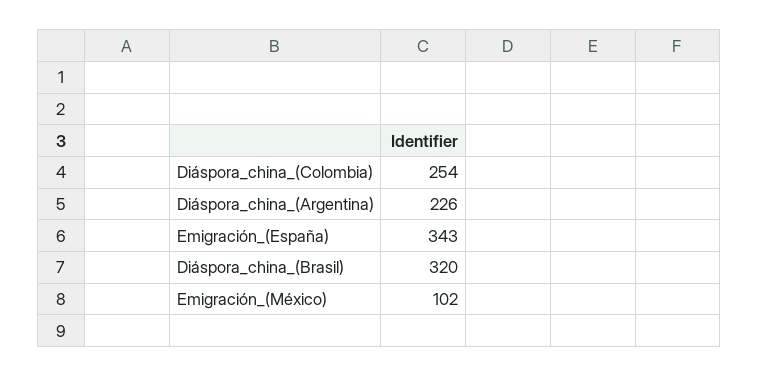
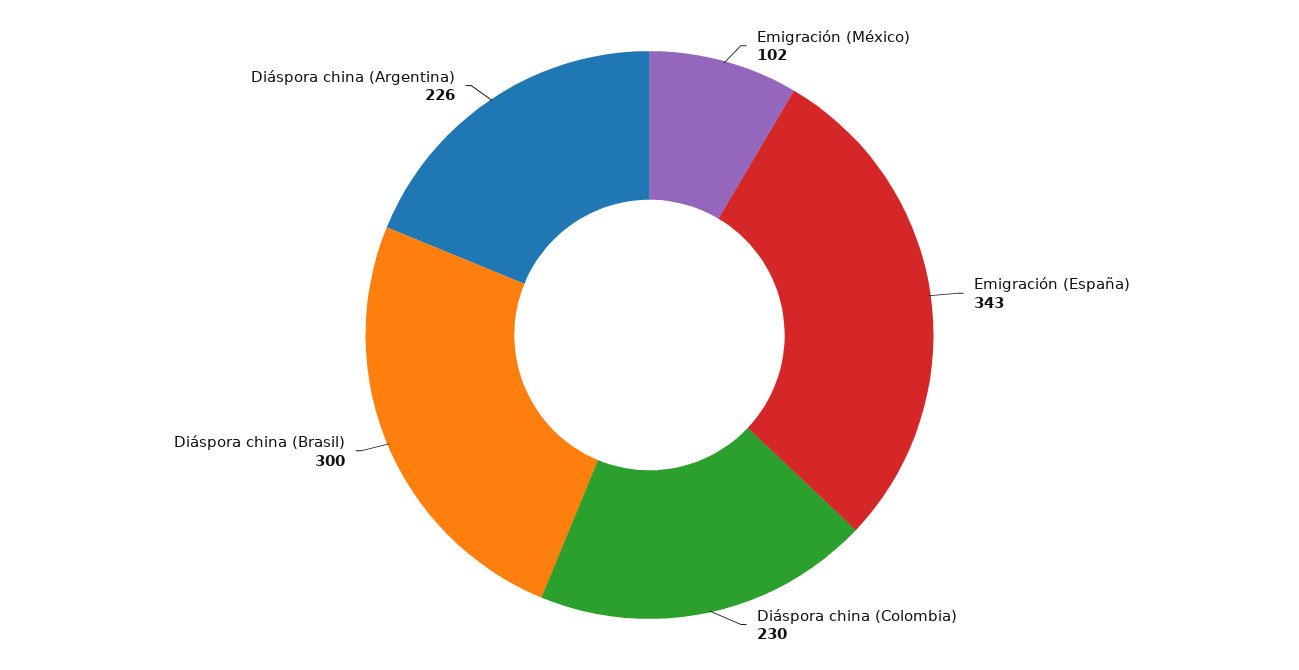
  {
-   "Diáspora_china_(Colombia)": 254,
+   "Diáspora_china_(Colombia)": 230,
    "Diáspora_china_(Argentina)": 226,
    "Emigración_(España)": 343,
-   "Diáspora_china_(Brasil)": 320,
+   "Diáspora_china_(Brasil)": 300,
    "Emigración_(México)": 102
  }

